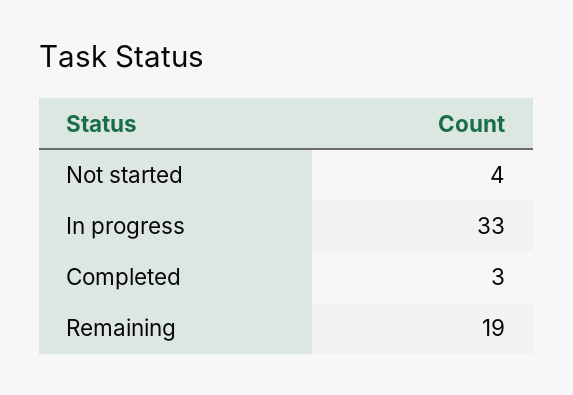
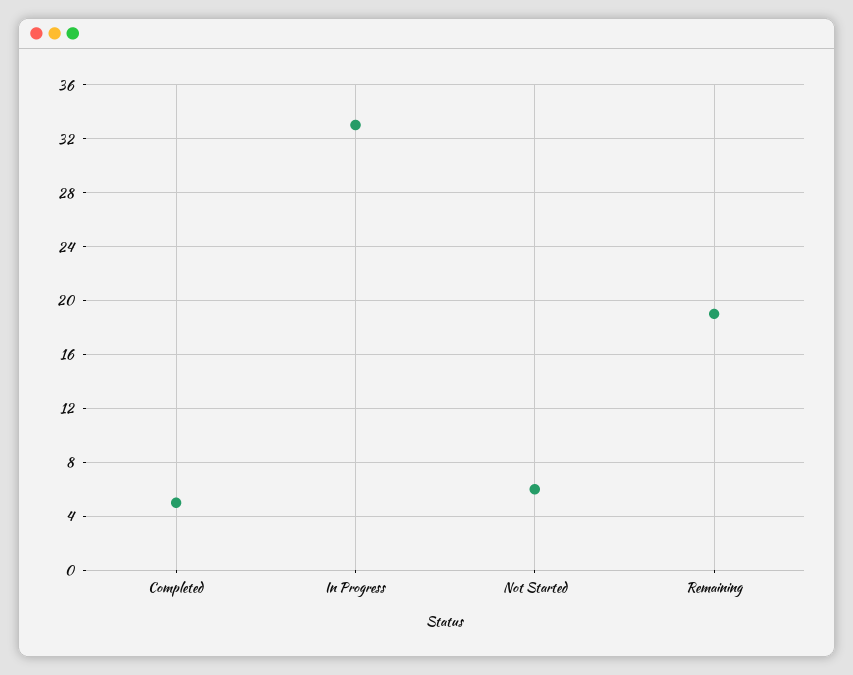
  {
-   "Not started": 4,
+   "Not started": 6,
    "In progress": 33,
-   "Completed": 3,
+   "Completed": 5,
    "Remaining": 19
  }

